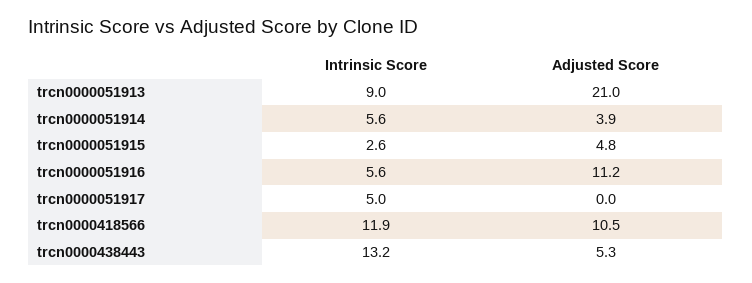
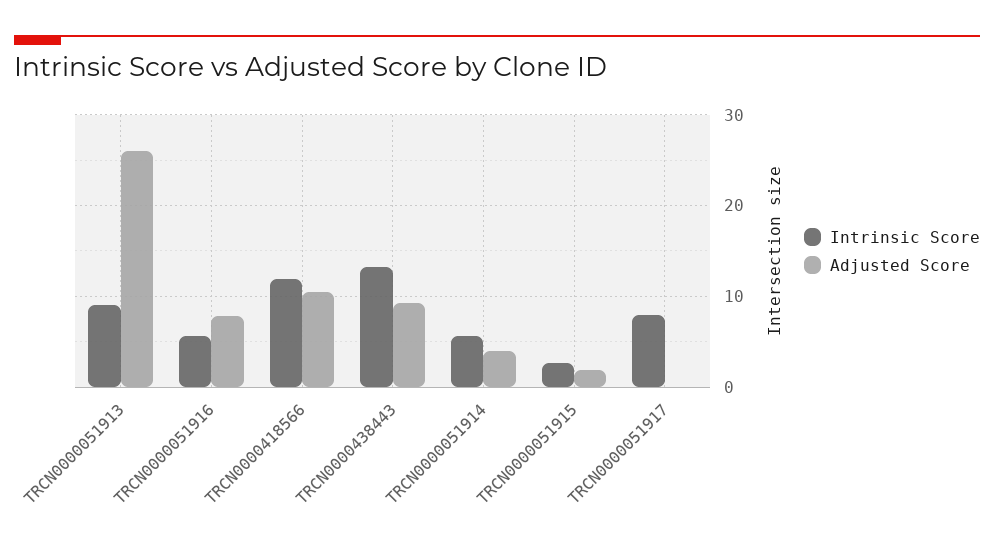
  {
    "Intrinsic Score": {
      "trcn0000051913": 9,
      "trcn0000051914": 5.6,
      "trcn0000051915": 2.6,
      "trcn0000051916": 5.6,
-     "trcn0000051917": 5,
+     "trcn0000051917": 8,
      "trcn0000418566": 11.9,
      "trcn0000438443": 13.2
    },
    "Adjusted Score": {
-     "trcn0000051913": 21,
+     "trcn0000051913": 26,
      "trcn0000051914": 3.9,
-     "trcn0000051915": 4.8,
+     "trcn0000051915": 2,
-     "trcn0000051916": 11.2,
+     "trcn0000051916": 8,
      "trcn0000051917": 0,
      "trcn0000418566": 10.5,
-     "trcn0000438443": 5.3
+     "trcn0000438443": 9
    }
  }

